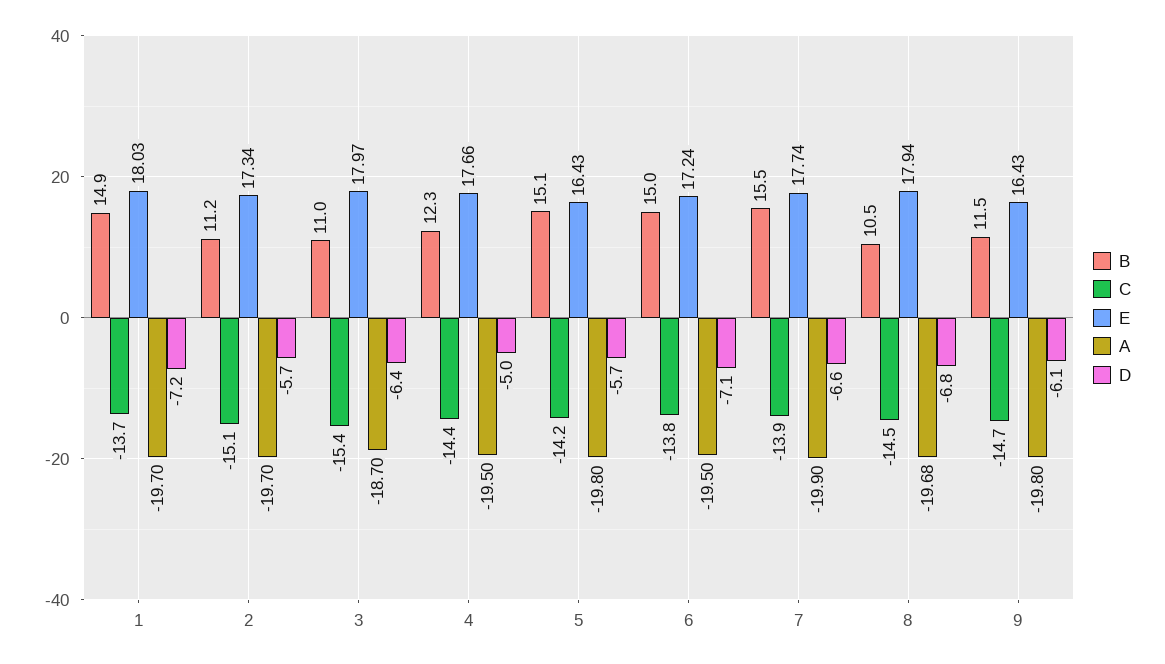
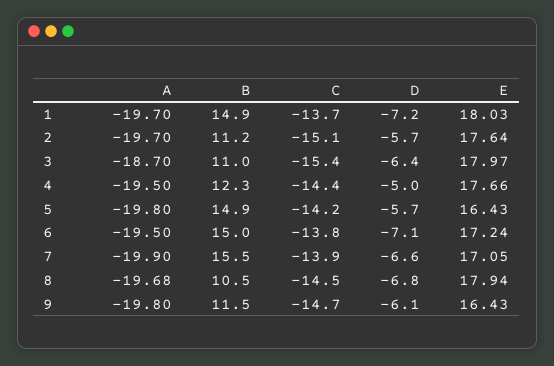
  {
    "B": {
      "1": 14.9,
      "2": 11.2,
      "3": 11,
      "4": 12.3,
-     "5": 15.1,
+     "5": 14.9,
      "6": 15,
      "7": 15.5,
      "8": 10.5,
      "9": 11.5
    },
    "C": {
      "1": -13.7,
      "2": -15.1,
      "3": -15.4,
      "4": -14.4,
      "5": -14.2,
      "6": -13.8,
      "7": -13.9,
      "8": -14.5,
      "9": -14.7
    },
    "E": {
      "1": 18.03,
-     "2": 17.34,
+     "2": 17.64,
      "3": 17.97,
      "4": 17.66,
      "5": 16.43,
      "6": 17.24,
-     "7": 17.74,
+     "7": 17.05,
      "8": 17.94,
      "9": 16.43
    },
    "A": {
      "1": -19.7,
      "2": -19.7,
      "3": -18.7,
      "4": -19.5,
      "5": -19.8,
      "6": -19.5,
      "7": -19.9,
      "8": -19.68,
      "9": -19.8
    },
    "D": {
      "1": -7.2,
      "2": -5.7,
      "3": -6.4,
      "4": -5,
      "5": -5.7,
      "6": -7.1,
      "7": -6.6,
      "8": -6.8,
      "9": -6.1
    }
  }

